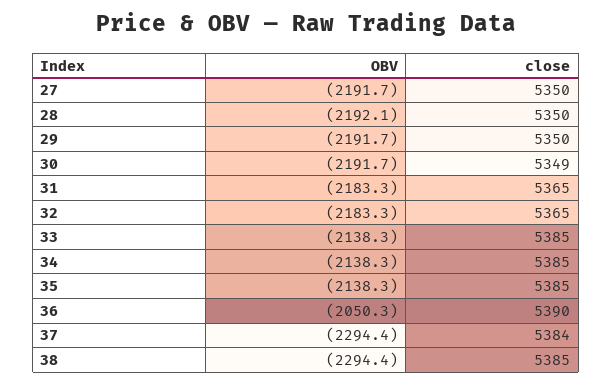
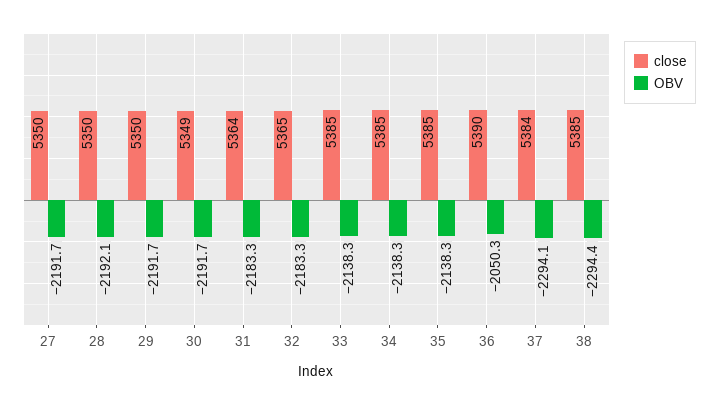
  {
    "OBV": {
      "27": -2191.7,
      "28": -2192.1,
      "29": -2191.7,
      "30": -2191.7,
      "31": -2183.3,
      "32": -2183.3,
      "33": -2138.3,
      "34": -2138.3,
      "35": -2138.3,
      "36": -2050.3,
-     "37": -2294.4,
+     "37": -2294.1,
      "38": -2294.4
    },
    "close": {
      "27": 5350,
      "28": 5350,
      "29": 5350,
      "30": 5349,
-     "31": 5365,
+     "31": 5364,
      "32": 5365,
      "33": 5385,
      "34": 5385,
      "35": 5385,
      "36": 5390,
      "37": 5384,
      "38": 5385
    }
  }

